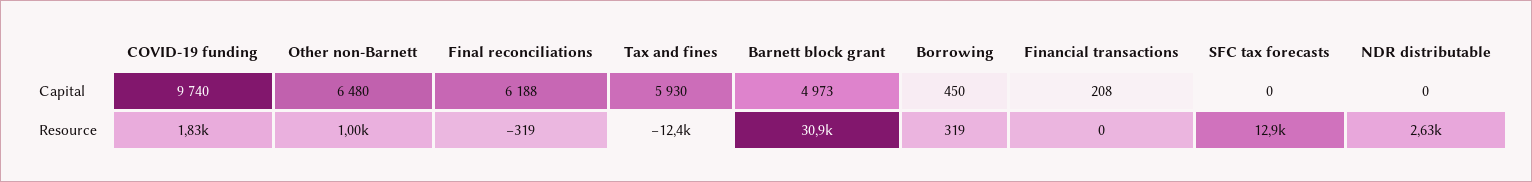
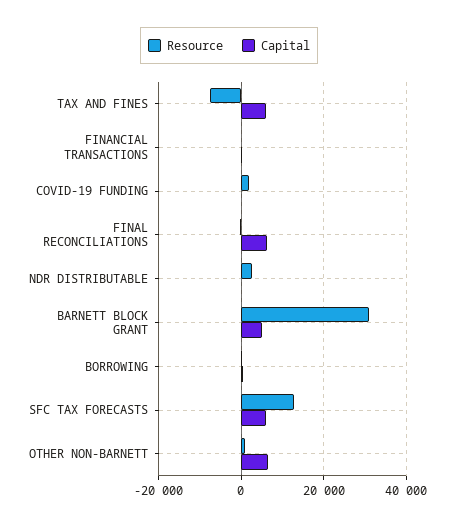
  {
    "Capital": {
-     "COVID-19 funding": 9740,
+     "COVID-19 funding": 0,
      "Other non-Barnett": 6480,
      "Final reconciliations": 6188,
      "Tax and fines": 5930,
      "Barnett block grant": 4973,
      "Borrowing": 450,
      "Financial transactions": 208,
-     "SFC tax forecasts": 0,
+     "SFC tax forecasts": 6000,
      "NDR distributable": 0
    },
    "Resource": {
      "COVID-19 funding": 1830,
      "Other non-Barnett": 1000,
      "Final reconciliations": -319,
-     "Tax and fines": -12400,
+     "Tax and fines": -8000,
      "Barnett block grant": 30900,
      "Borrowing": 319,
      "Financial transactions": 0,
      "SFC tax forecasts": 12900,
      "NDR distributable": 2630
    }
  }

